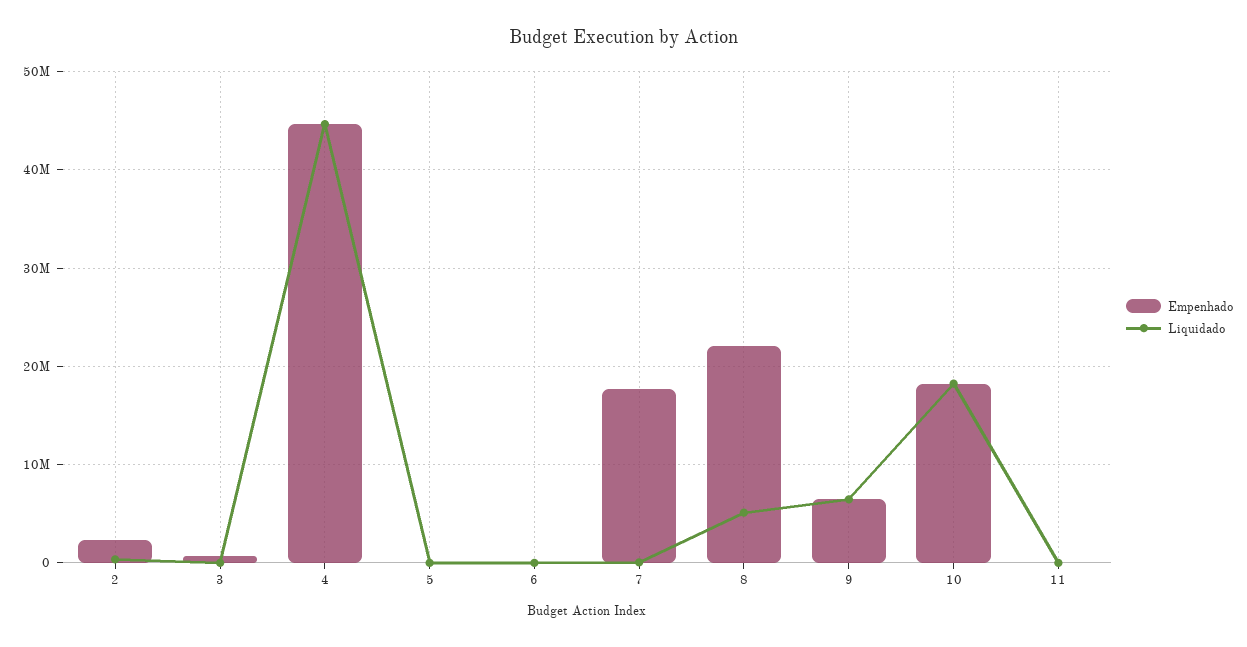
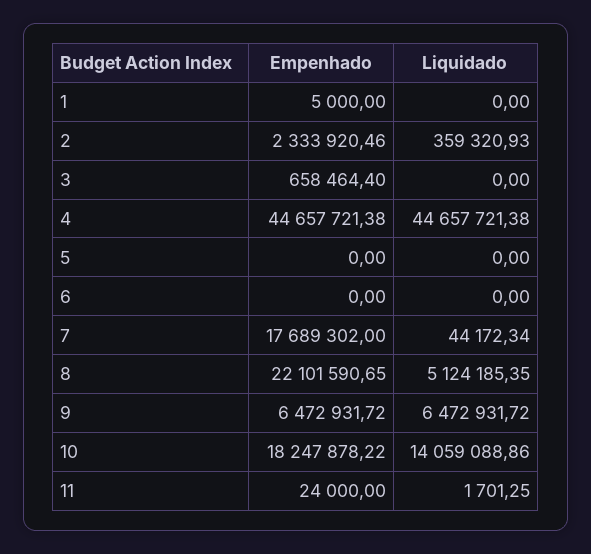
  {
    "Empenhado": {
      "2": 2333920.46,
      "3": 658464.4,
      "4": 44657721.38,
      "5": 0,
      "6": 0,
      "7": 17689302,
      "8": 22101590.65,
      "9": 6472931.72,
      "10": 18247878.22,
-     "11": 24000
+     "11": 24000,
+     "1": 5000
    },
    "Liquidado": {
      "2": 359320.93,
      "3": 0,
      "4": 44657721.38,
      "5": 0,
      "6": 0,
      "7": 44172.34,
      "8": 5124185.35,
      "9": 6472931.72,
-     "10": 18000000,
+     "10": 14059088.86,
-     "11": 1701.25
+     "11": 1701.25,
+     "1": 0
    }
  }

